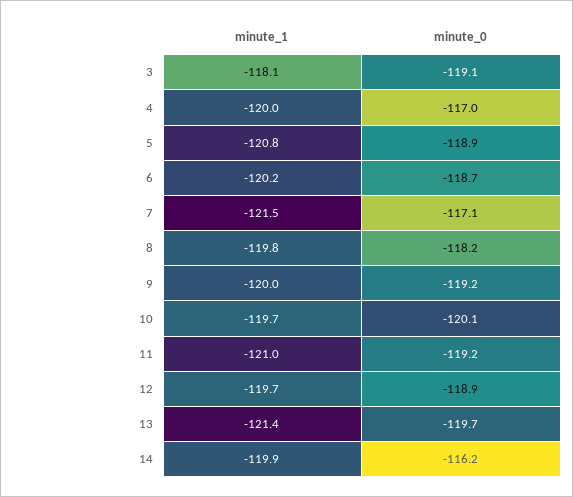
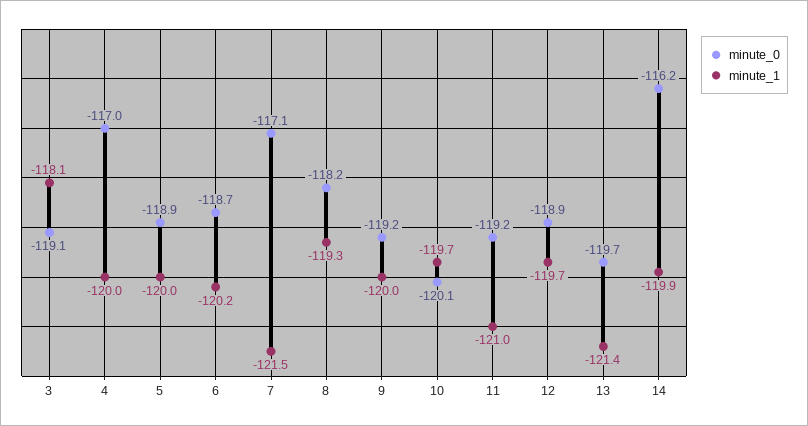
  {
    "minute_1": {
      "3": -118.1,
      "4": -120,
-     "5": -120.8,
+     "5": -120,
      "6": -120.2,
      "7": -121.5,
-     "8": -119.8,
+     "8": -119.3,
      "9": -120,
      "10": -119.7,
      "11": -121,
      "12": -119.7,
      "13": -121.4,
      "14": -119.9
    },
    "minute_0": {
      "3": -119.1,
      "4": -117,
      "5": -118.9,
      "6": -118.7,
      "7": -117.1,
      "8": -118.2,
      "9": -119.2,
      "10": -120.1,
      "11": -119.2,
      "12": -118.9,
      "13": -119.7,
      "14": -116.2
    }
  }

